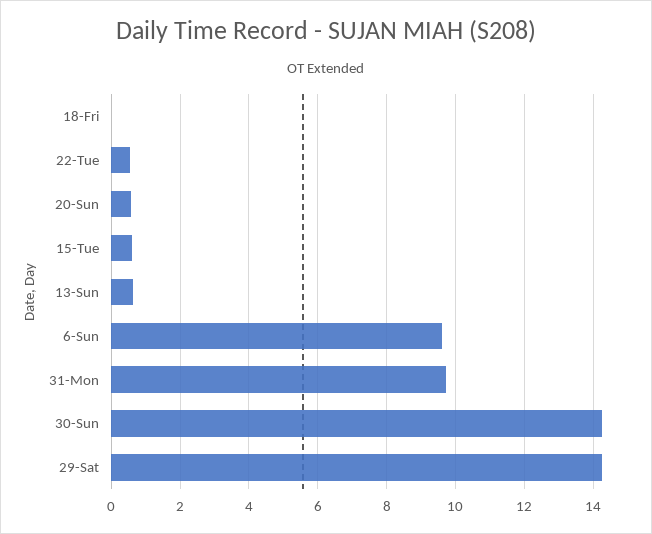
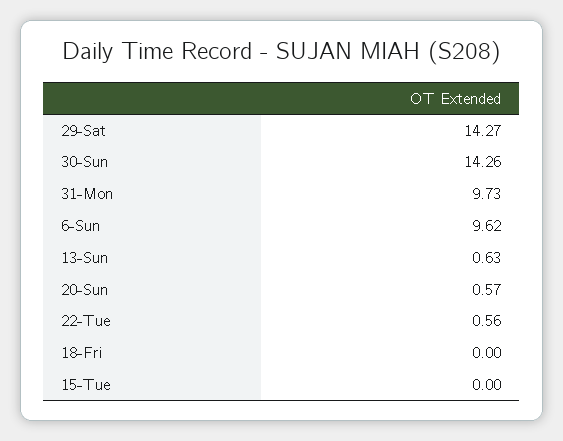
  {
    "18-Fri": 0,
    "22-Tue": 0.56,
    "20-Sun": 0.57,
-   "15-Tue": 0.6,
+   "15-Tue": 0,
    "13-Sun": 0.63,
    "6-Sun": 9.62,
    "31-Mon": 9.73,
    "30-Sun": 14.26,
    "29-Sat": 14.27
  }

